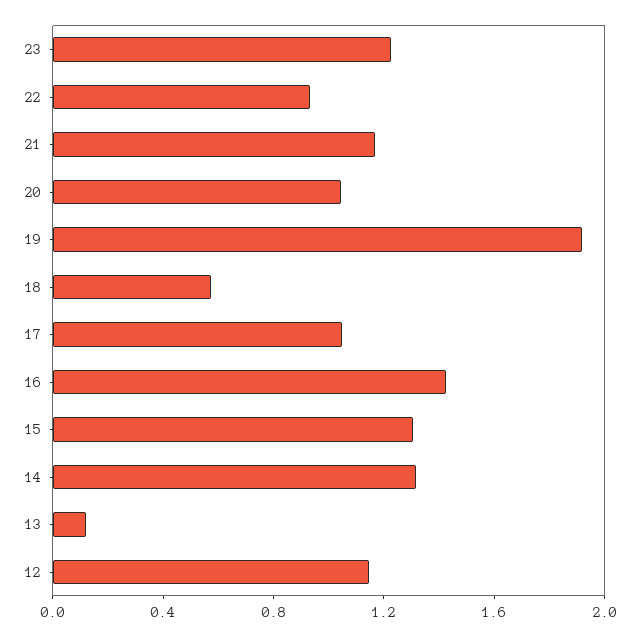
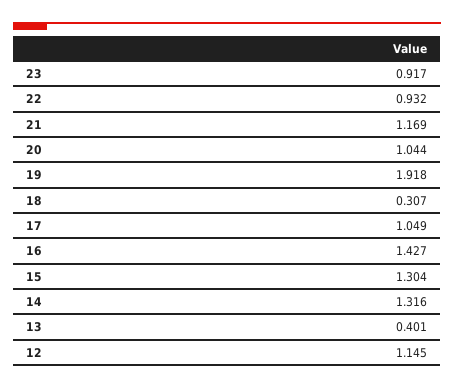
  {
-   "23": 1.2,
+   "23": 0.917,
    "22": 0.932,
    "21": 1.169,
    "20": 1.044,
    "19": 1.918,
-   "18": 0.6,
+   "18": 0.307,
    "17": 1.049,
    "16": 1.427,
    "15": 1.304,
    "14": 1.316,
-   "13": 0.1,
+   "13": 0.401,
    "12": 1.145
  }

